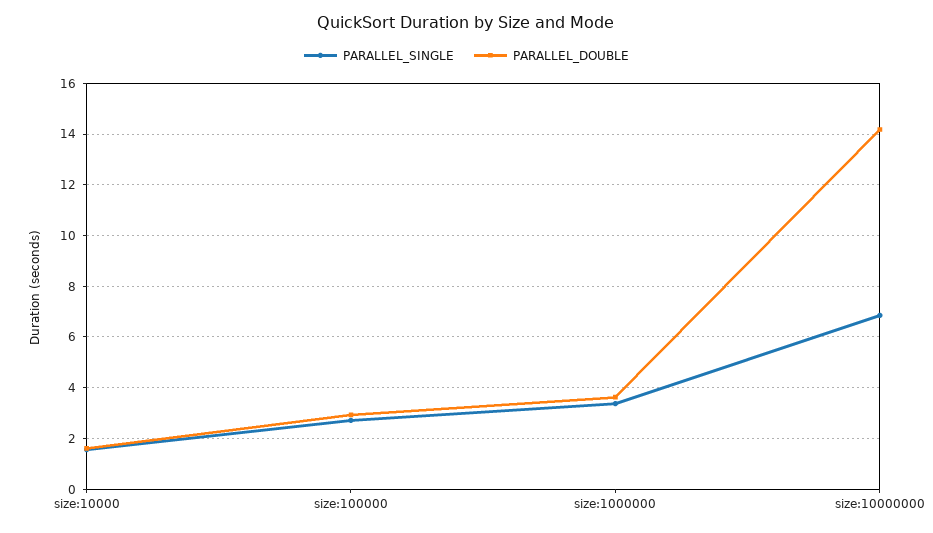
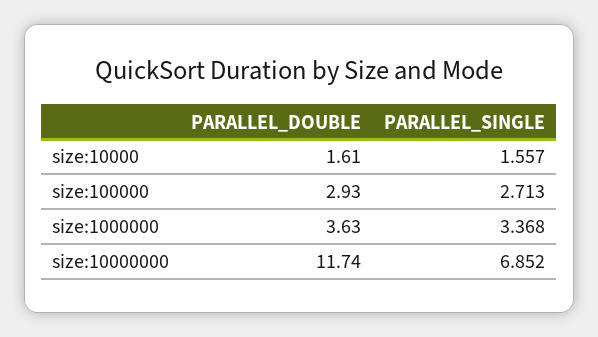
  {
    "PARALLEL_SINGLE": {
      "size:10000": 1.557,
      "size:100000": 2.713,
      "size:1000000": 3.368,
      "size:10000000": 6.852
    },
    "PARALLEL_DOUBLE": {
      "size:10000": 1.61,
      "size:100000": 2.93,
      "size:1000000": 3.63,
-     "size:10000000": 14.25
+     "size:10000000": 11.74
    }
  }

